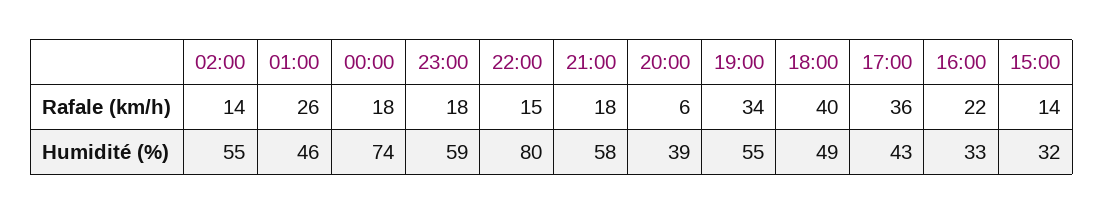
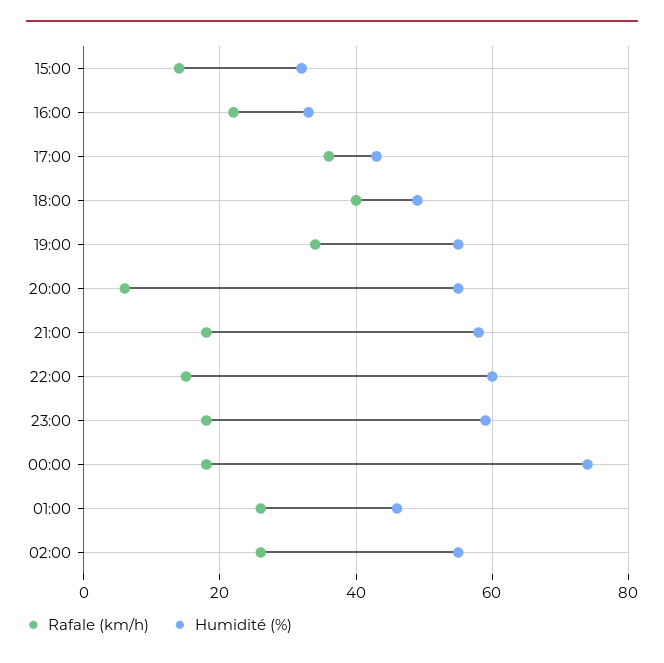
  {
    "Rafale (km/h)": {
-     "02:00": 14,
+     "02:00": 25,
      "01:00": 26,
      "00:00": 18,
      "23:00": 18,
      "22:00": 15,
      "21:00": 18,
      "20:00": 6,
      "19:00": 34,
      "18:00": 40,
      "17:00": 36,
      "16:00": 22,
      "15:00": 14
    },
    "Humidité (%)": {
      "02:00": 55,
      "01:00": 46,
      "00:00": 74,
      "23:00": 59,
-     "22:00": 80,
+     "22:00": 60,
      "21:00": 58,
-     "20:00": 39,
+     "20:00": 55,
      "19:00": 55,
      "18:00": 49,
      "17:00": 43,
      "16:00": 33,
      "15:00": 32
    }
  }

